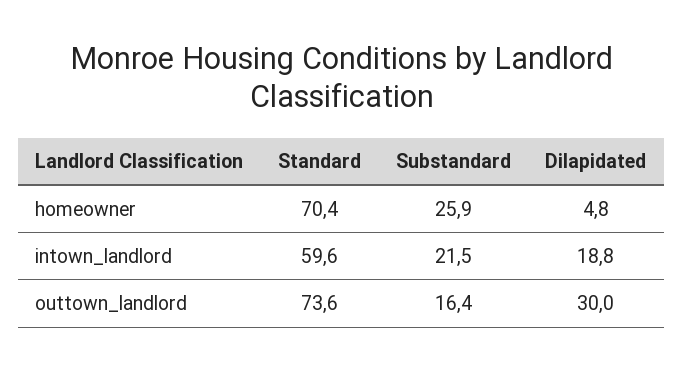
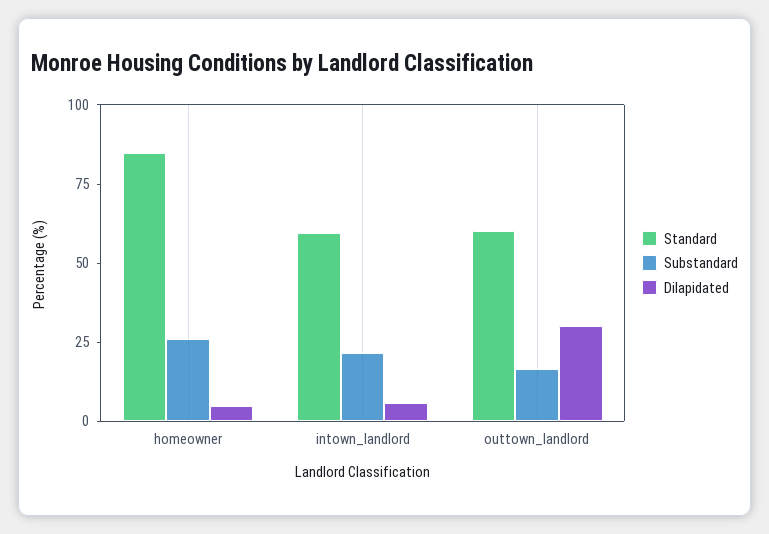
  {
    "Standard": {
-     "homeowner": 70.4,
+     "homeowner": 85,
      "intown_landlord": 59.6,
-     "outtown_landlord": 73.6
+     "outtown_landlord": 60
    },
    "Substandard": {
      "homeowner": 25.9,
      "intown_landlord": 21.5,
      "outtown_landlord": 16.4
    },
    "Dilapidated": {
      "homeowner": 4.8,
-     "intown_landlord": 18.8,
+     "intown_landlord": 5,
      "outtown_landlord": 30
    }
  }

